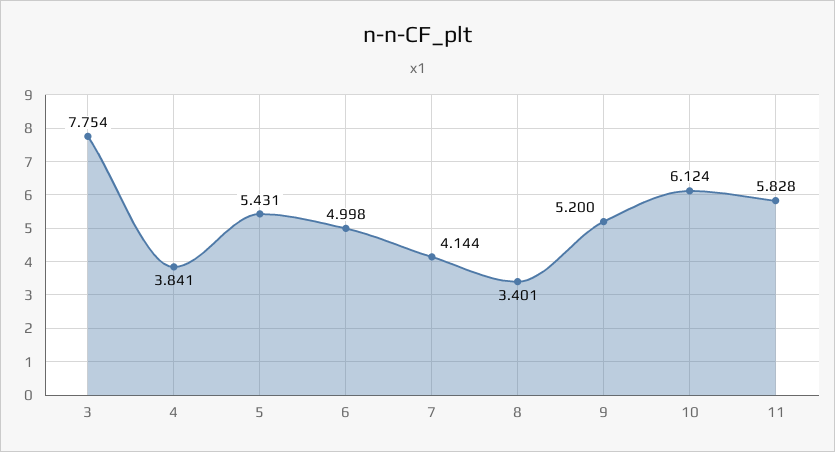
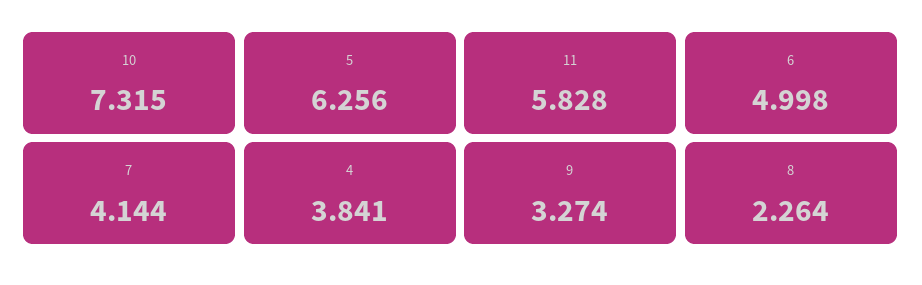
  {
-   "3": 7.754,
    "4": 3.841,
-   "5": 5.431,
+   "5": 6.256,
    "6": 4.998,
    "7": 4.144,
-   "8": 3.401,
+   "8": 2.264,
-   "9": 5.2,
+   "9": 3.274,
-   "10": 6.124,
+   "10": 7.315,
    "11": 5.828
  }

